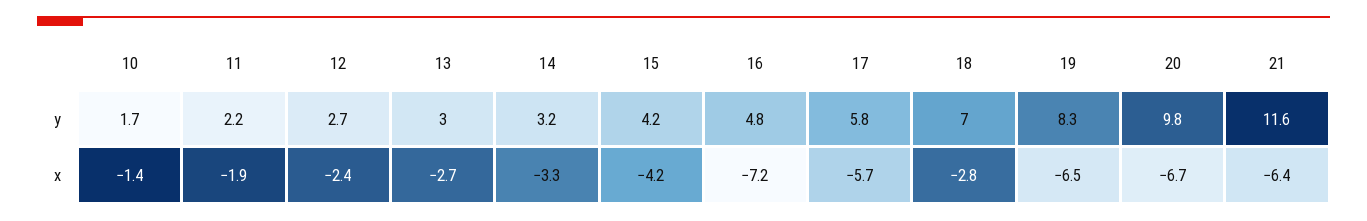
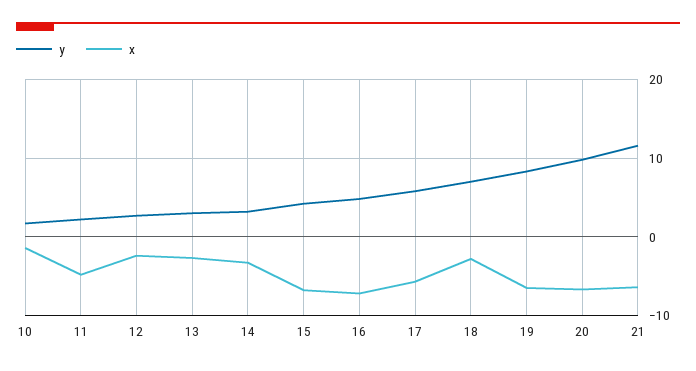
  {
    "y": {
      "10": 1.7,
      "11": 2.2,
      "12": 2.7,
      "13": 3,
      "14": 3.2,
      "15": 4.2,
      "16": 4.8,
      "17": 5.8,
      "18": 7,
      "19": 8.3,
      "20": 9.8,
      "21": 11.6
    },
    "x": {
      "10": -1.4,
-     "11": -1.9,
+     "11": -5,
      "12": -2.4,
      "13": -2.7,
      "14": -3.3,
-     "15": -4.2,
+     "15": -7,
      "16": -7.2,
      "17": -5.7,
      "18": -2.8,
      "19": -6.5,
      "20": -6.7,
      "21": -6.4
    }
  }

